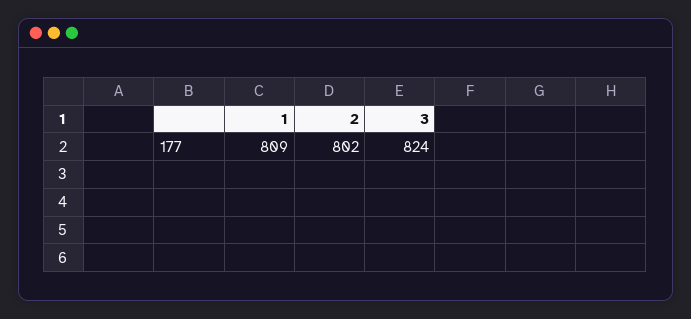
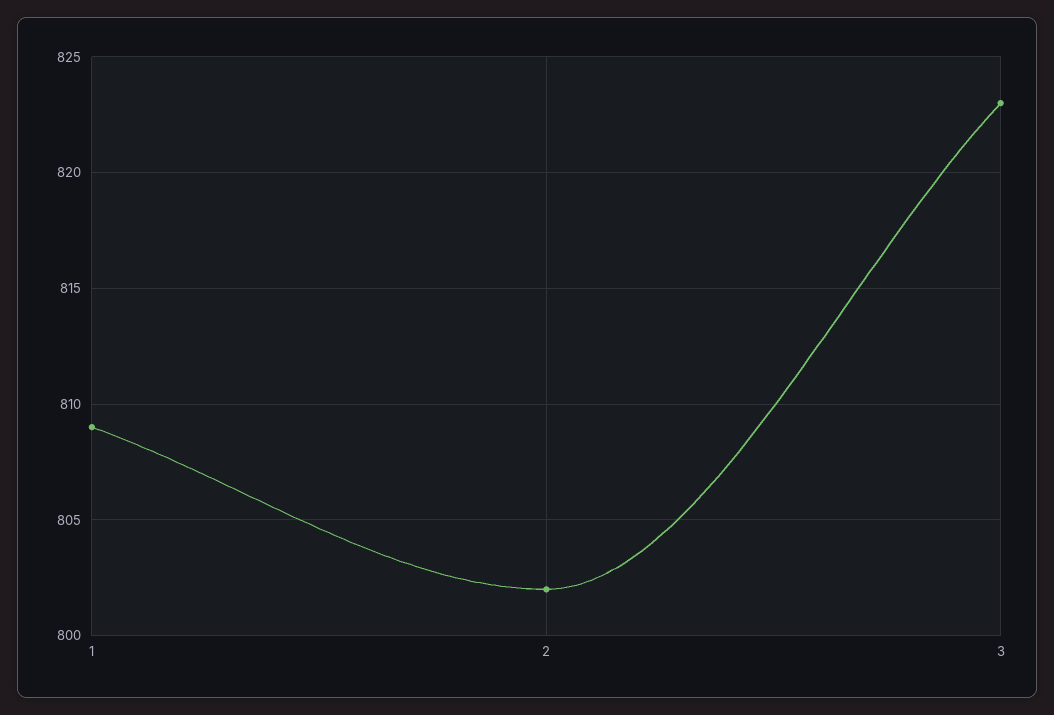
  {
    "1": 809,
    "2": 802,
-   "3": 824
+   "3": 823
  }

